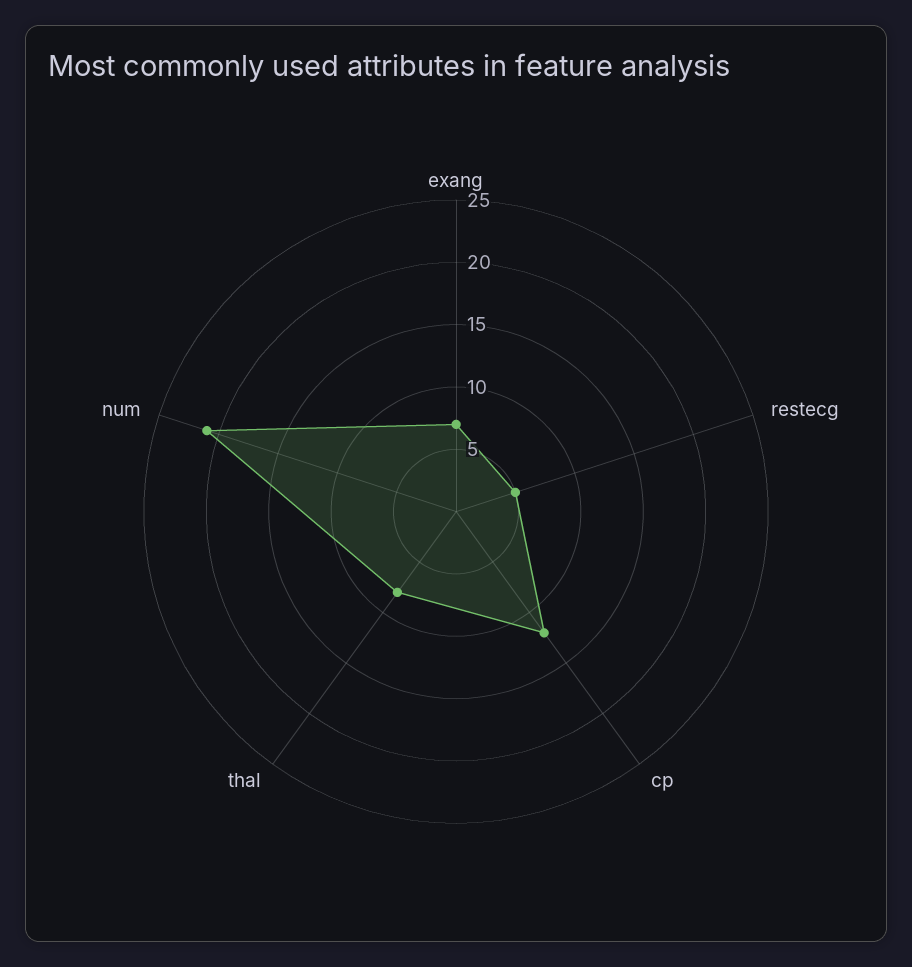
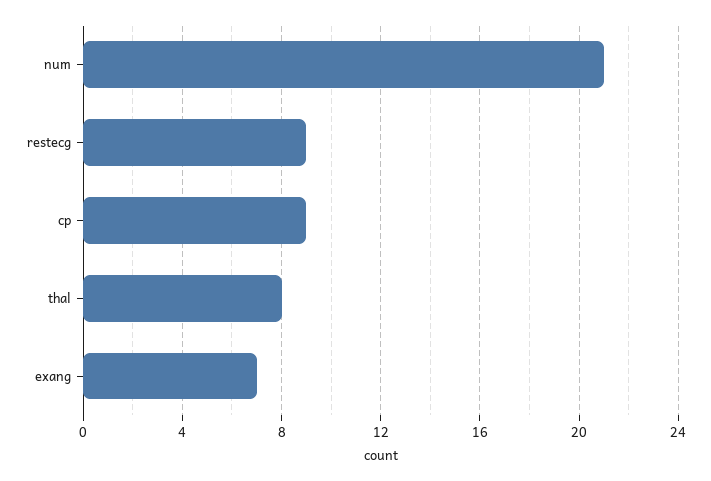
  {
    "exang": 7,
-   "restecg": 5,
+   "restecg": 9,
-   "cp": 12,
+   "cp": 9,
    "thal": 8,
    "num": 21
  }

